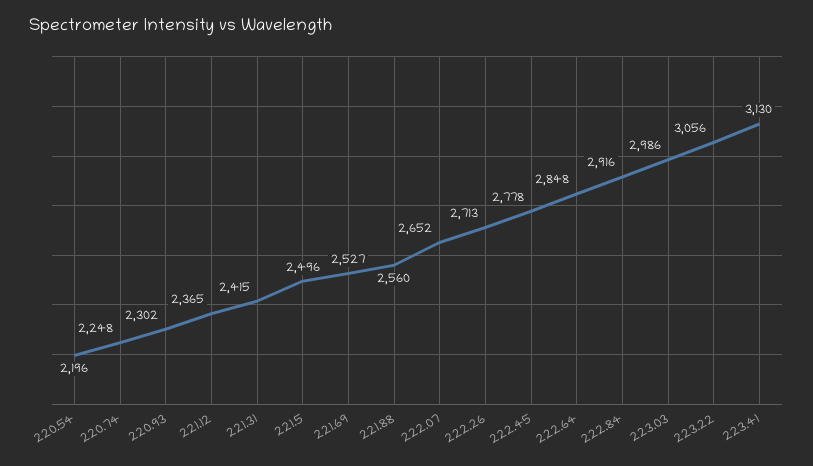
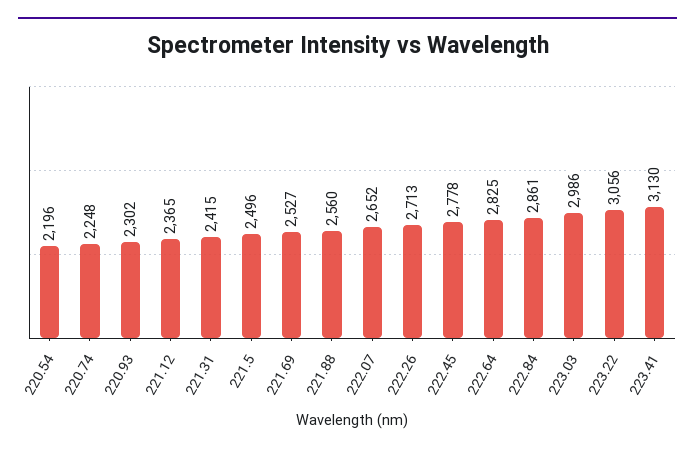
  {
    "220.54": 2196,
    "220.74": 2248,
    "220.93": 2302,
    "221.12": 2365,
    "221.31": 2415,
    "221.5": 2496,
    "221.69": 2527,
    "221.88": 2560,
    "222.07": 2652,
    "222.26": 2713,
    "222.45": 2778,
-   "222.64": 2848,
+   "222.64": 2825,
-   "222.84": 2916,
+   "222.84": 2861,
    "223.03": 2986,
    "223.22": 3056,
    "223.41": 3130
  }

